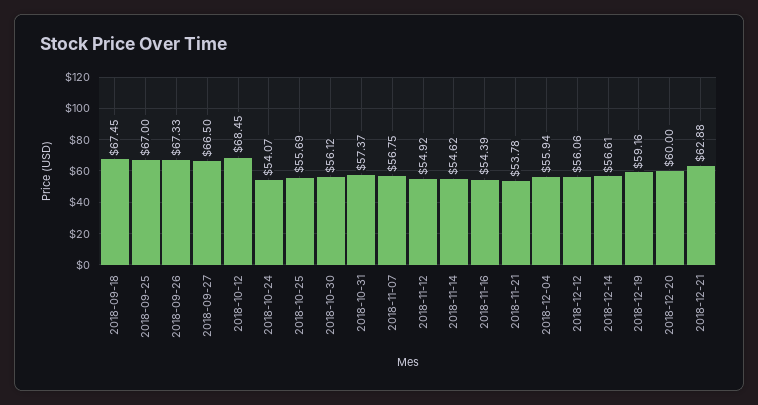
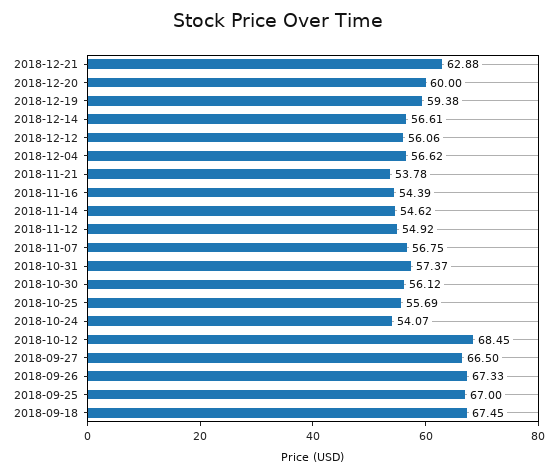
  {
    "2018-09-18": 67.45,
    "2018-09-25": 67,
    "2018-09-26": 67.33,
    "2018-09-27": 66.5,
    "2018-10-12": 68.45,
    "2018-10-24": 54.07,
    "2018-10-25": 55.69,
    "2018-10-30": 56.12,
    "2018-10-31": 57.37,
    "2018-11-07": 56.75,
    "2018-11-12": 54.92,
    "2018-11-14": 54.62,
    "2018-11-16": 54.39,
    "2018-11-21": 53.78,
-   "2018-12-04": 55.94,
+   "2018-12-04": 56.62,
    "2018-12-12": 56.06,
    "2018-12-14": 56.61,
-   "2018-12-19": 59.16,
+   "2018-12-19": 59.38,
    "2018-12-20": 60,
    "2018-12-21": 62.88
  }

